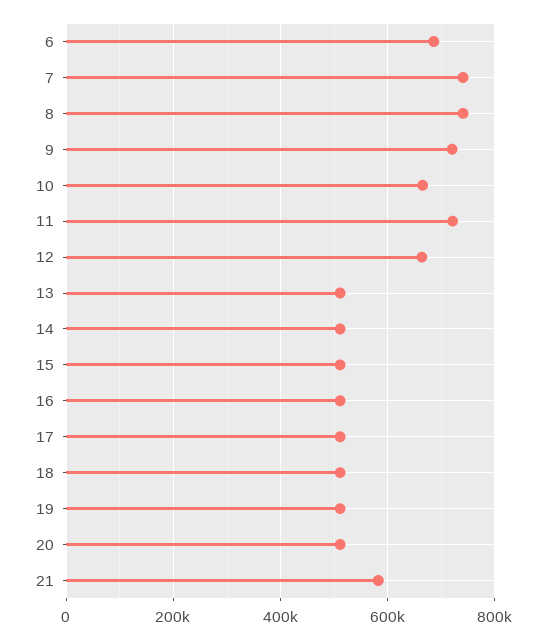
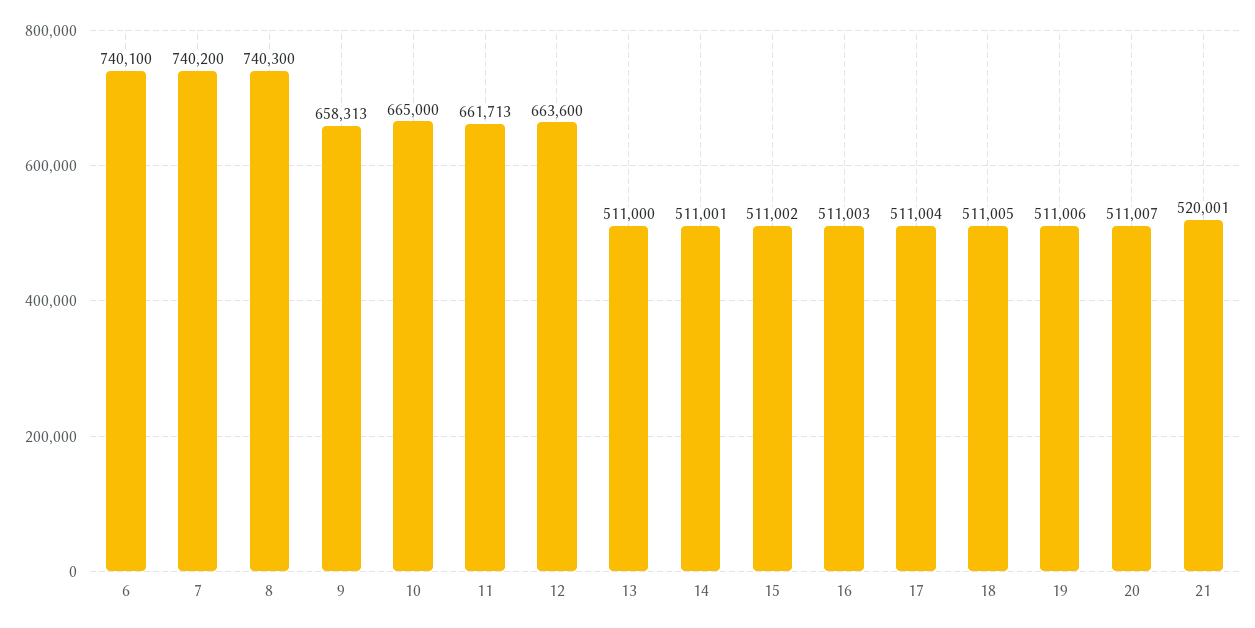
  {
-   "6": 680000,
+   "6": 740100,
    "7": 740200,
    "8": 740300,
-   "9": 720000,
+   "9": 658313,
    "10": 665000,
-   "11": 720000,
+   "11": 661713,
    "12": 663600,
    "13": 511000,
    "14": 511001,
    "15": 511002,
    "16": 511003,
    "17": 511004,
    "18": 511005,
    "19": 511006,
    "20": 511007,
-   "21": 580000
+   "21": 520001
  }

